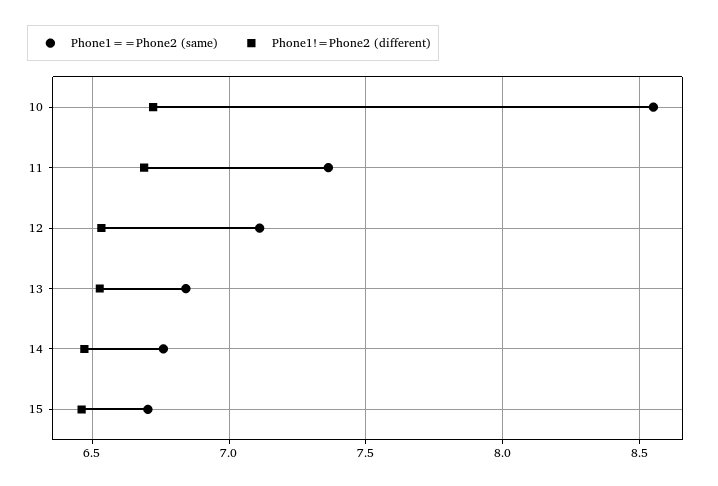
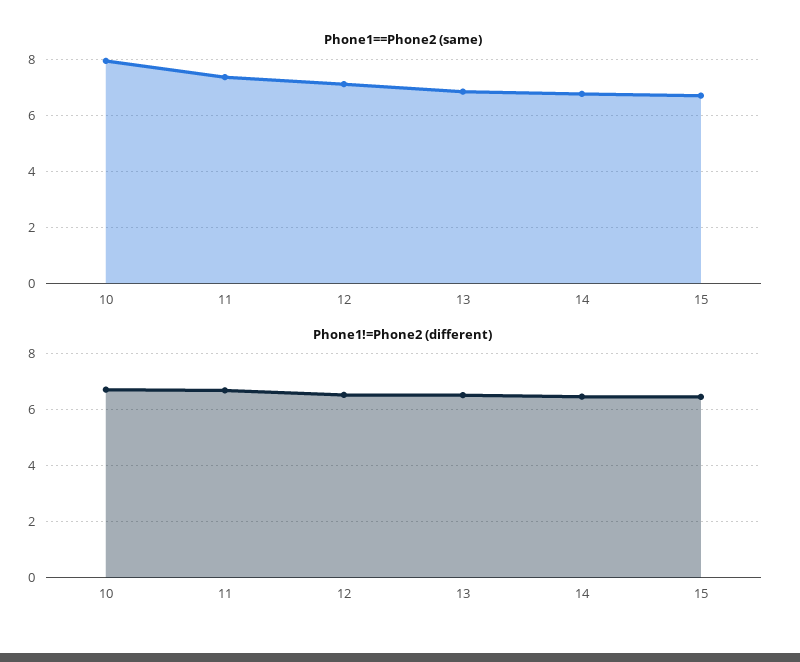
  {
    "Phone1==Phone2 (same)": {
-     "10": 8.55,
+     "10": 8,
      "11": 7.35,
      "12": 7.1,
      "13": 6.85,
      "14": 6.75,
      "15": 6.7
    },
    "Phone1!=Phone2 (different)": {
      "10": 6.7,
      "11": 6.7,
      "12": 6.55,
      "13": 6.55,
      "14": 6.45,
      "15": 6.45
    }
  }

